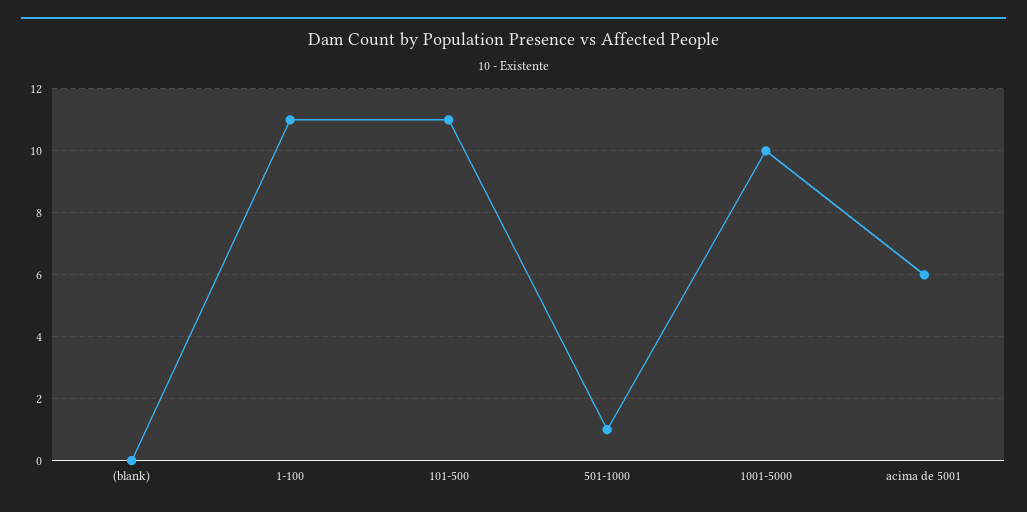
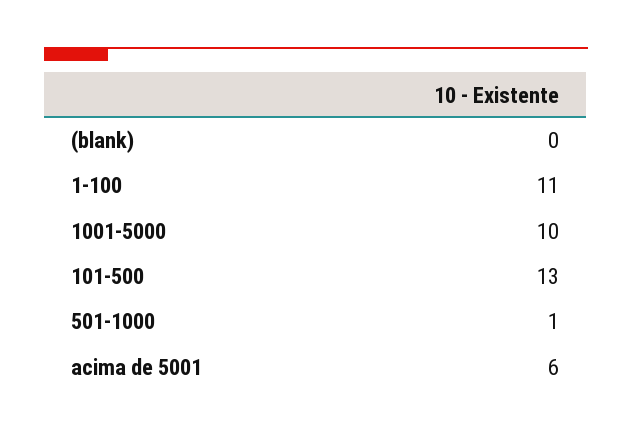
  {
    "(blank)": 0,
    "1-100": 11,
-   "101-500": 11,
+   "101-500": 13,
    "501-1000": 1,
    "1001-5000": 10,
    "acima de 5001": 6
  }

